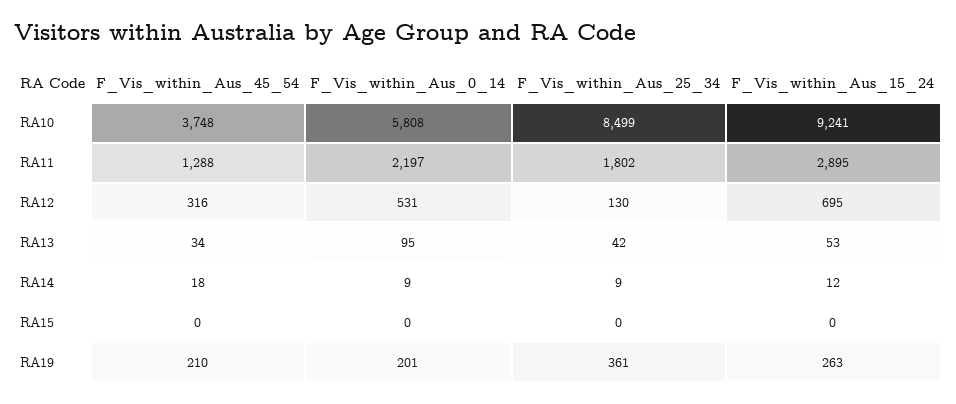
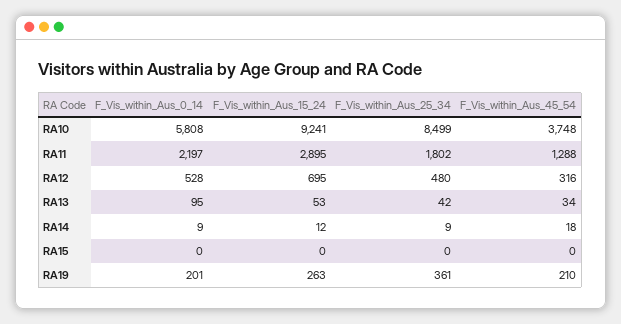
  {
    "F_Vis_within_Aus_45_54": {
      "RA10": 3748,
      "RA11": 1288,
      "RA12": 316,
      "RA13": 34,
      "RA14": 18,
      "RA15": 0,
      "RA19": 210
    },
    "F_Vis_within_Aus_0_14": {
      "RA10": 5808,
      "RA11": 2197,
-     "RA12": 531,
+     "RA12": 528,
      "RA13": 95,
      "RA14": 9,
      "RA15": 0,
      "RA19": 201
    },
    "F_Vis_within_Aus_25_34": {
      "RA10": 8499,
      "RA11": 1802,
-     "RA12": 130,
+     "RA12": 480,
      "RA13": 42,
      "RA14": 9,
      "RA15": 0,
      "RA19": 361
    },
    "F_Vis_within_Aus_15_24": {
      "RA10": 9241,
      "RA11": 2895,
      "RA12": 695,
      "RA13": 53,
      "RA14": 12,
      "RA15": 0,
      "RA19": 263
    }
  }

